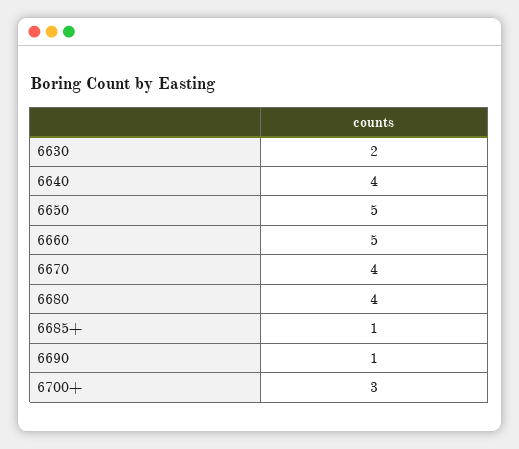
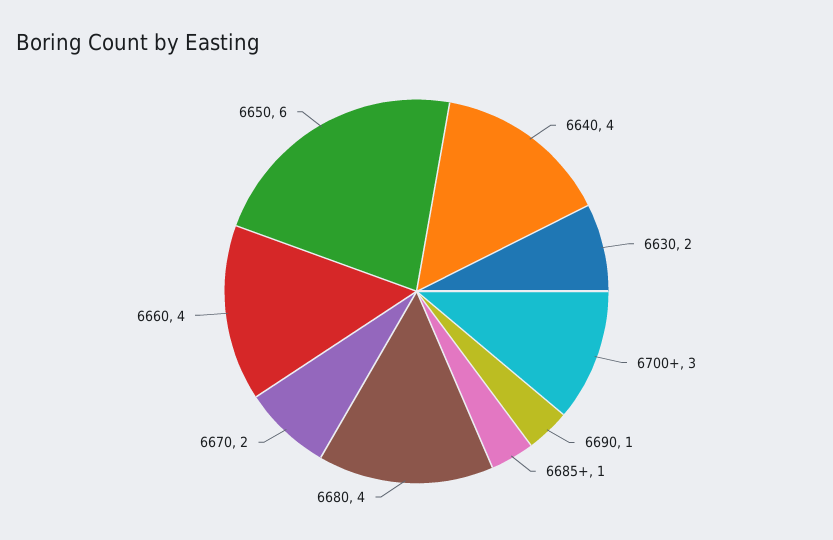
  {
    "6630": 2,
    "6640": 4,
-   "6650": 5,
+   "6650": 6,
-   "6660": 5,
+   "6660": 4,
-   "6670": 4,
+   "6670": 2,
    "6680": 4,
    "6685+": 1,
    "6690": 1,
    "6700+": 3
  }

